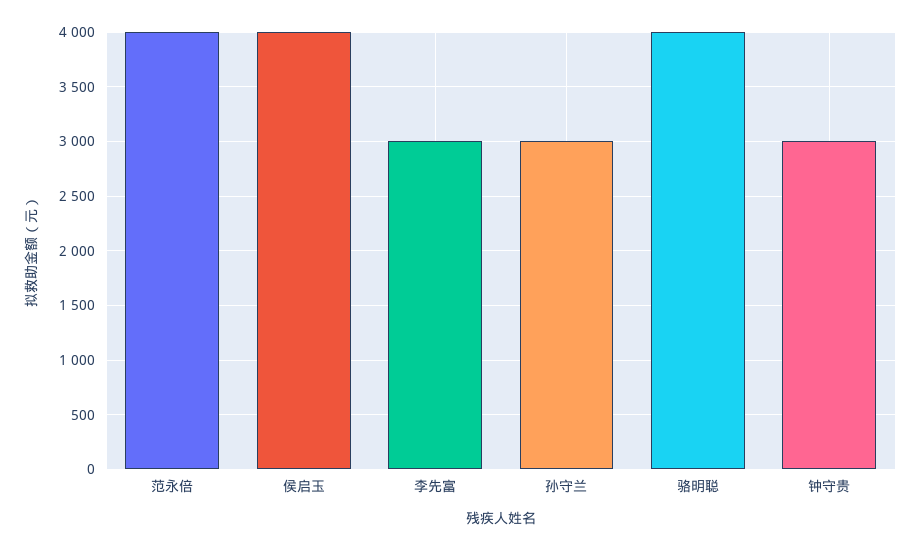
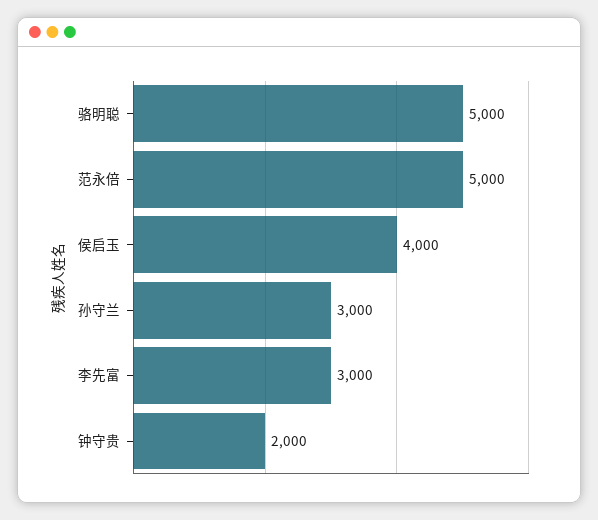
  {
-   "范永倍": 4000,
+   "范永倍": 5000,
    "侯启玉": 4000,
    "李先富": 3000,
    "孙守兰": 3000,
-   "骆明聪": 4000,
+   "骆明聪": 5000,
-   "钟守贵": 3000
+   "钟守贵": 2000
  }

